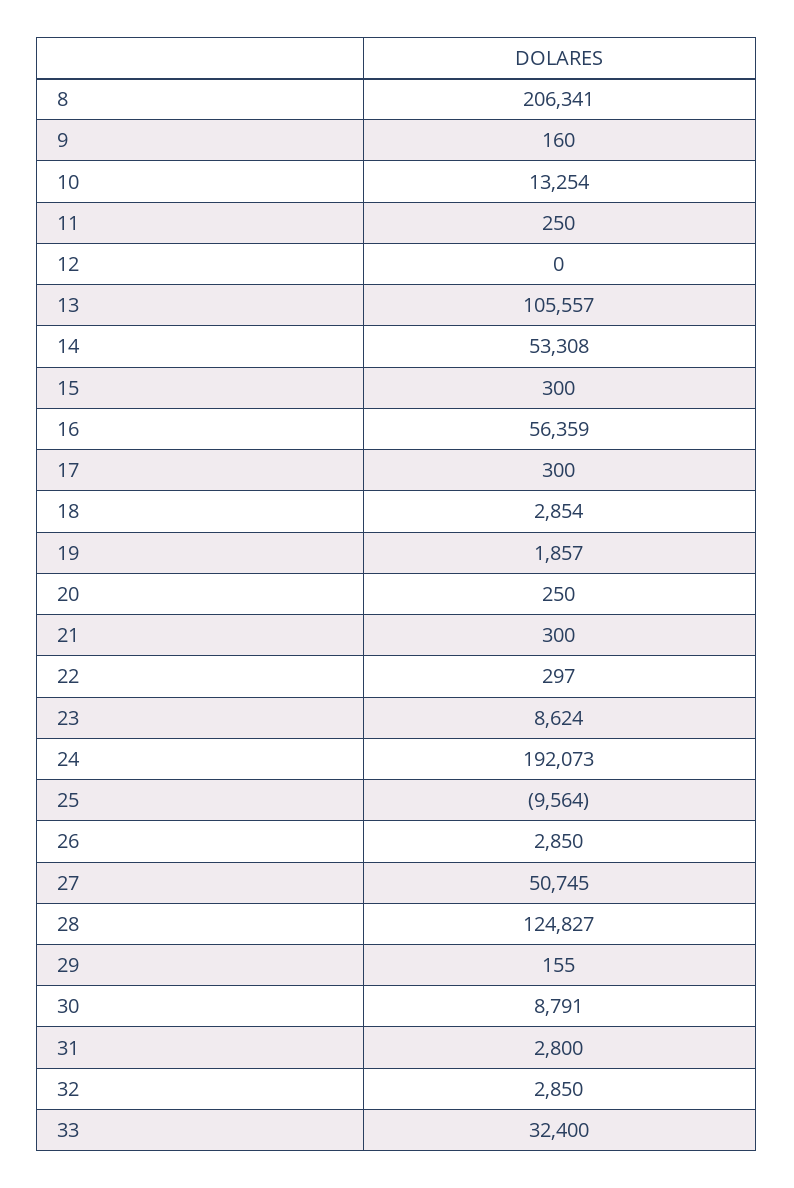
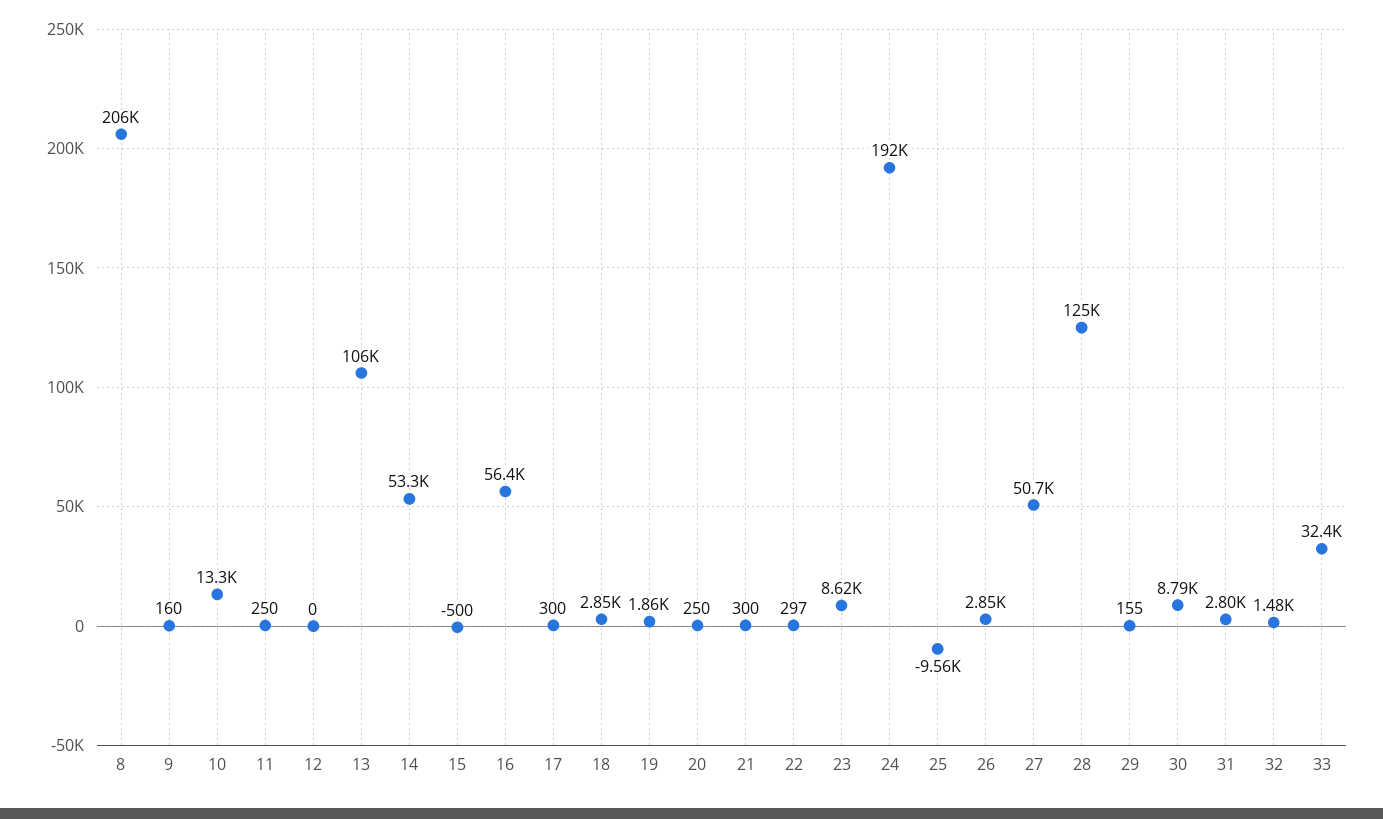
  {
    "8": 206341,
    "9": 160,
    "10": 13254,
    "11": 250,
    "12": 0,
    "13": 105557,
    "14": 53308,
-   "15": 300,
+   "15": -500,
    "16": 56359,
    "17": 300,
    "18": 2854,
    "19": 1857,
    "20": 250,
    "21": 300,
    "22": 297,
    "23": 8624,
    "24": 192073,
    "25": -9564,
    "26": 2850,
    "27": 50745,
    "28": 124827,
    "29": 155,
    "30": 8791,
    "31": 2800,
-   "32": 2850,
+   "32": 1480,
    "33": 32400
  }

